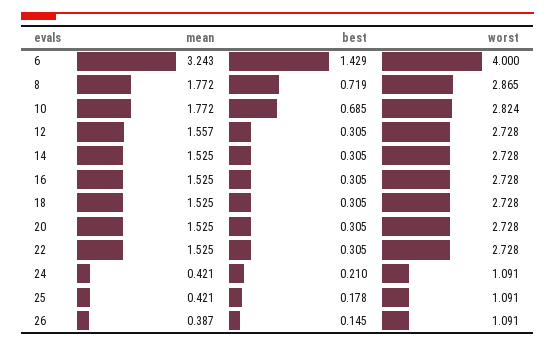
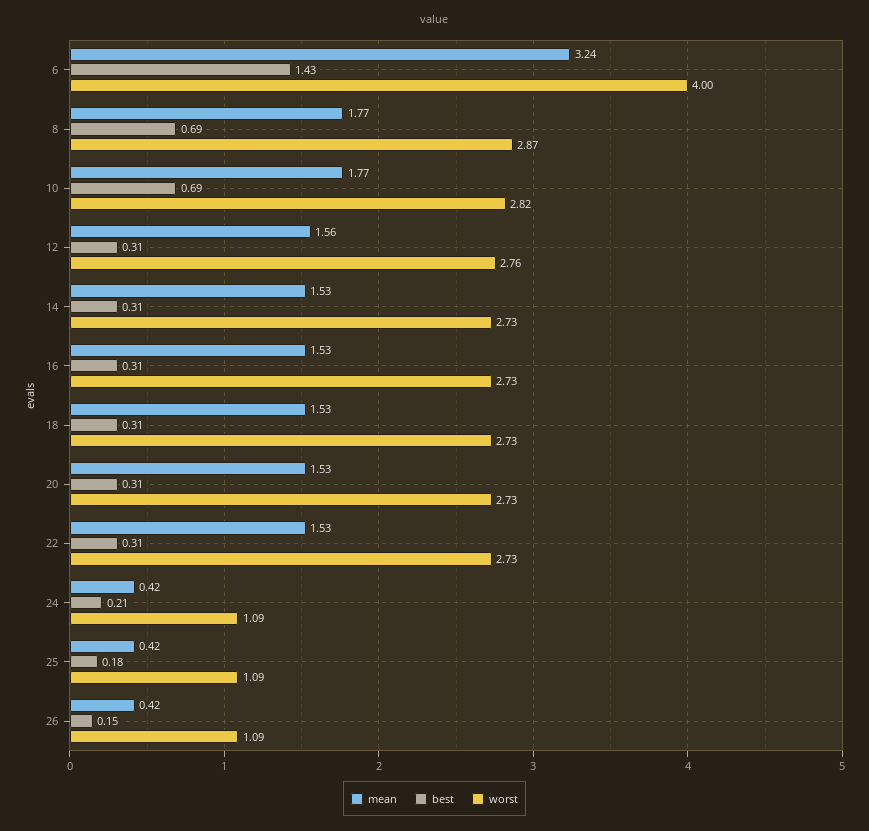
  {
    "mean": {
      "6": 3.243,
      "8": 1.772,
      "10": 1.772,
      "12": 1.557,
      "14": 1.525,
      "16": 1.525,
      "18": 1.525,
      "20": 1.525,
      "22": 1.525,
      "24": 0.421,
      "25": 0.421,
-     "26": 0.387
+     "26": 0.42
    },
    "best": {
      "6": 1.429,
-     "8": 0.719,
+     "8": 0.69,
      "10": 0.685,
      "12": 0.305,
      "14": 0.305,
      "16": 0.305,
      "18": 0.305,
      "20": 0.305,
      "22": 0.305,
      "24": 0.21,
      "25": 0.178,
      "26": 0.145
    },
    "worst": {
      "6": 4,
      "8": 2.865,
      "10": 2.824,
-     "12": 2.728,
+     "12": 2.76,
      "14": 2.728,
      "16": 2.728,
      "18": 2.728,
      "20": 2.728,
      "22": 2.728,
      "24": 1.091,
      "25": 1.091,
      "26": 1.091
    }
  }

